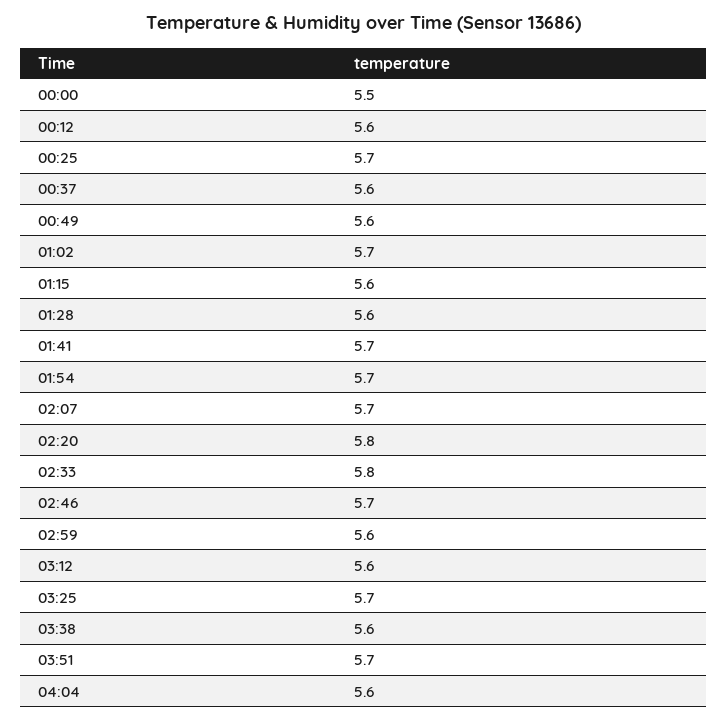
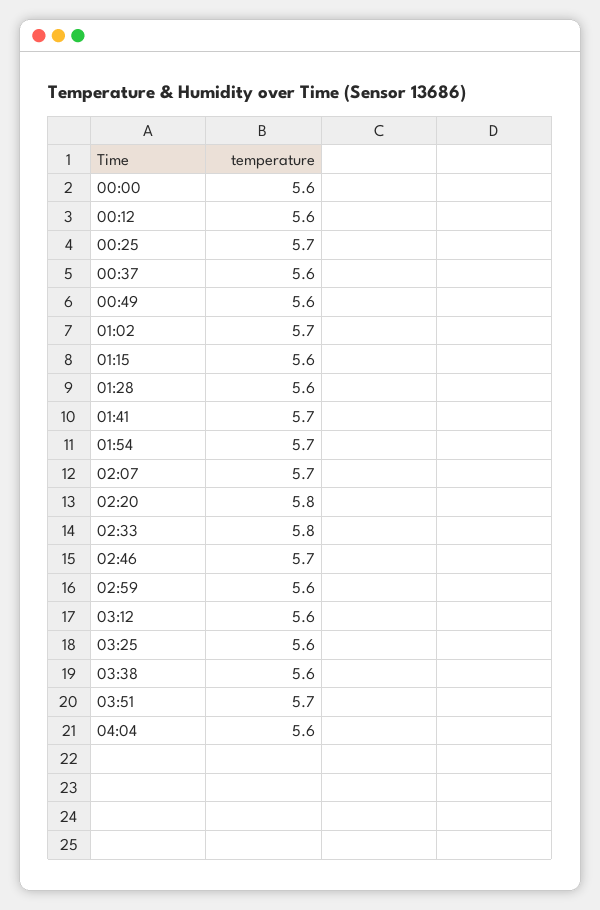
  {
-   "00:00": 5.5,
+   "00:00": 5.6,
    "00:12": 5.6,
    "00:25": 5.7,
    "00:37": 5.6,
    "00:49": 5.6,
    "01:02": 5.7,
    "01:15": 5.6,
    "01:28": 5.6,
    "01:41": 5.7,
    "01:54": 5.7,
    "02:07": 5.7,
    "02:20": 5.8,
    "02:33": 5.8,
    "02:46": 5.7,
    "02:59": 5.6,
    "03:12": 5.6,
-   "03:25": 5.7,
+   "03:25": 5.6,
    "03:38": 5.6,
    "03:51": 5.7,
    "04:04": 5.6
  }

